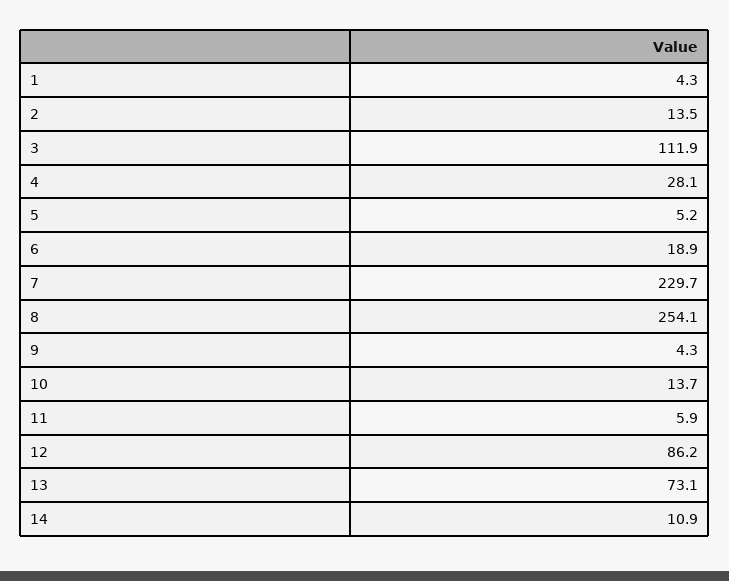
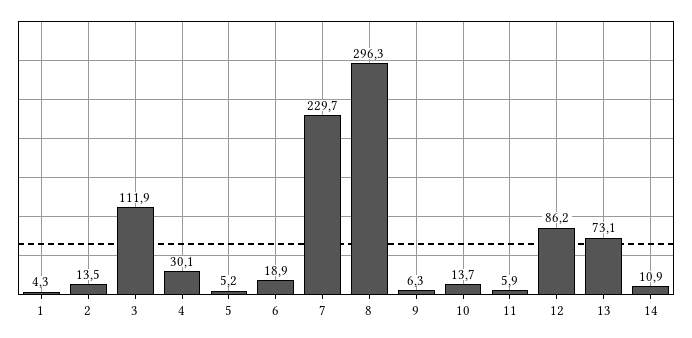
  {
    "1": 4.3,
    "2": 13.5,
    "3": 111.9,
-   "4": 28.1,
+   "4": 30.1,
    "5": 5.2,
    "6": 18.9,
    "7": 229.7,
-   "8": 254.1,
+   "8": 296.3,
-   "9": 4.3,
+   "9": 6.3,
    "10": 13.7,
    "11": 5.9,
    "12": 86.2,
    "13": 73.1,
    "14": 10.9
  }

